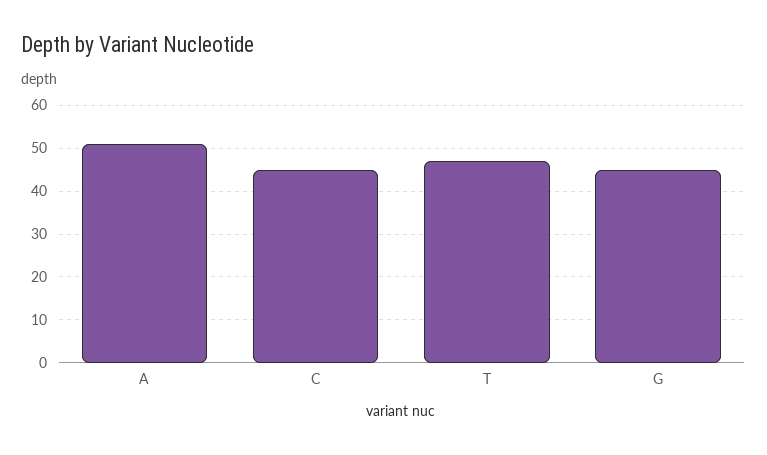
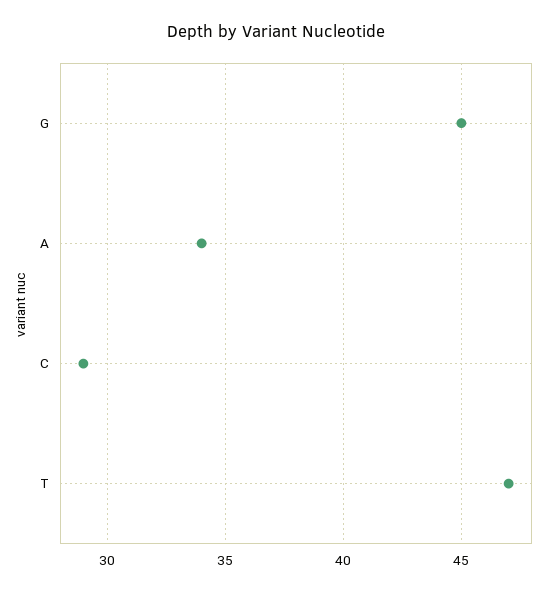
  {
-   "A": 50,
+   "A": 34,
-   "C": 45,
+   "C": 29,
    "T": 47,
    "G": 45
  }

